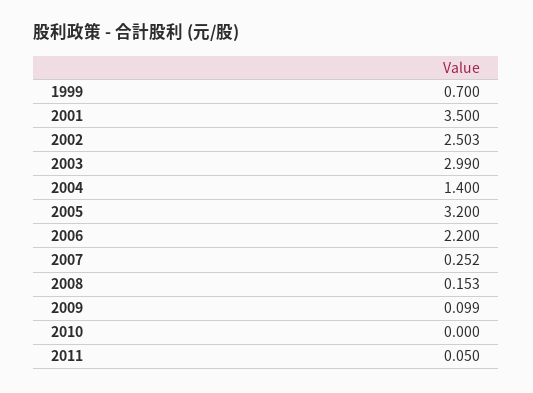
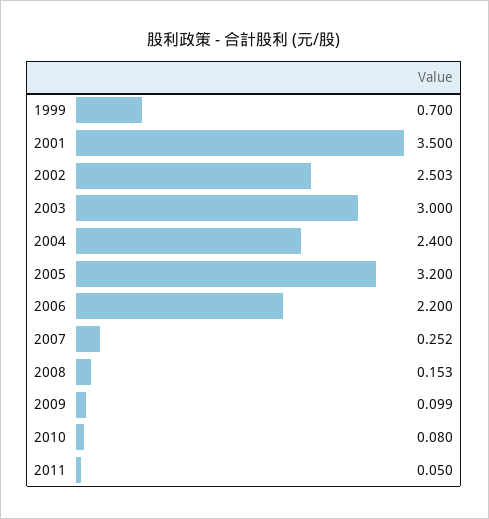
  {
    "1999": 0.7,
    "2001": 3.5,
    "2002": 2.503,
-   "2003": 2.99,
+   "2003": 3,
-   "2004": 1.4,
+   "2004": 2.4,
    "2005": 3.2,
    "2006": 2.2,
    "2007": 0.252,
    "2008": 0.153,
    "2009": 0.099,
-   "2010": 0,
+   "2010": 0.08,
    "2011": 0.05
  }

